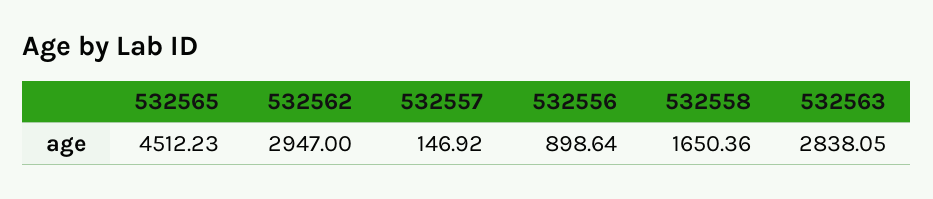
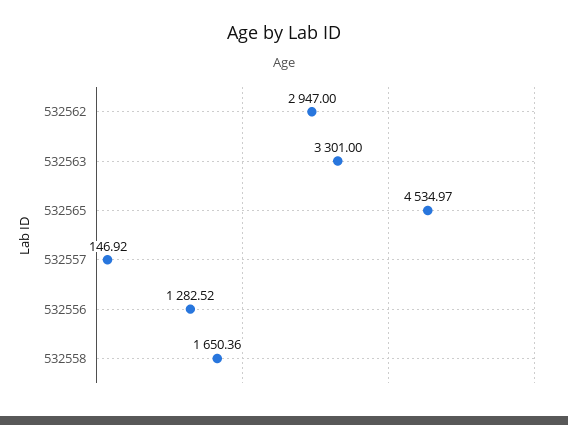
  {
-   "532565": 4512.23,
+   "532565": 4534.97,
    "532562": 2947,
    "532557": 146.92,
-   "532556": 898.64,
+   "532556": 1282.52,
    "532558": 1650.36,
-   "532563": 2838.05
+   "532563": 3301
  }

